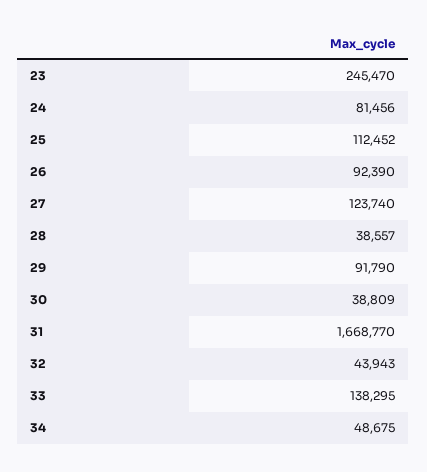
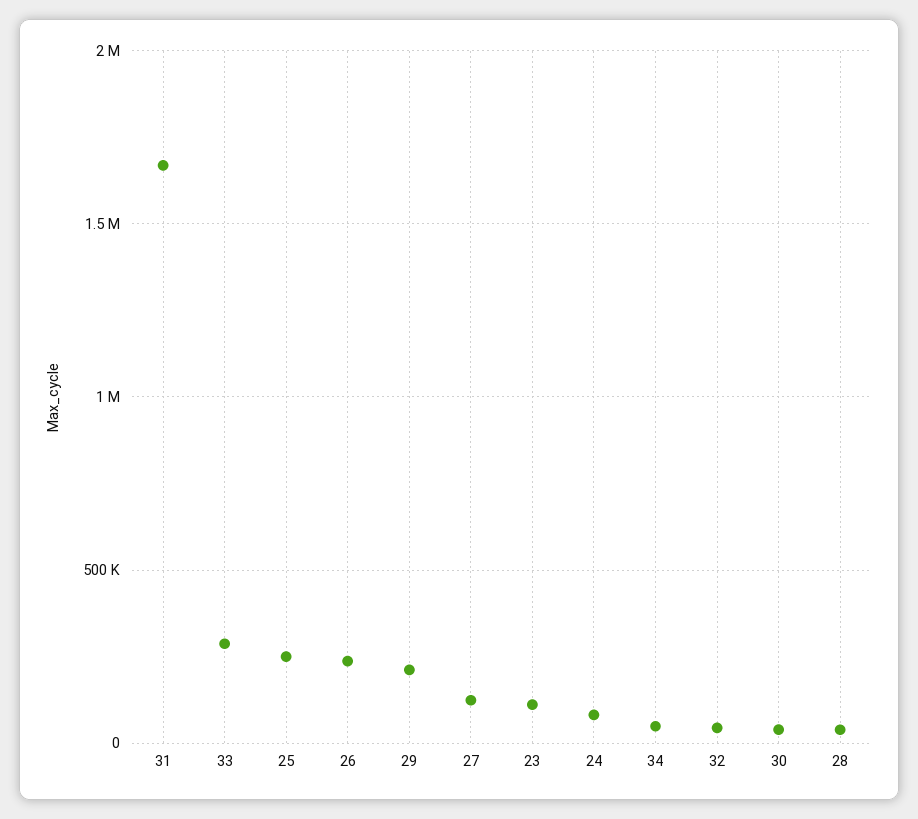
  {
-   "23": 245470,
+   "23": 100000,
    "24": 81456,
-   "25": 112452,
+   "25": 250000,
-   "26": 92390,
+   "26": 250000,
    "27": 123740,
    "28": 38557,
-   "29": 91790,
+   "29": 200000,
    "30": 38809,
    "31": 1668770,
    "32": 43943,
-   "33": 138295,
+   "33": 300000,
    "34": 48675
  }

